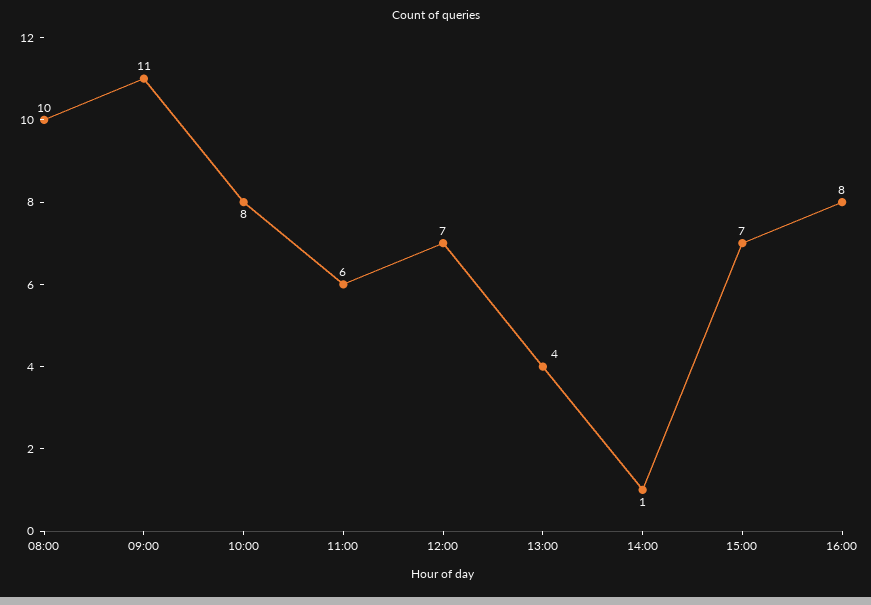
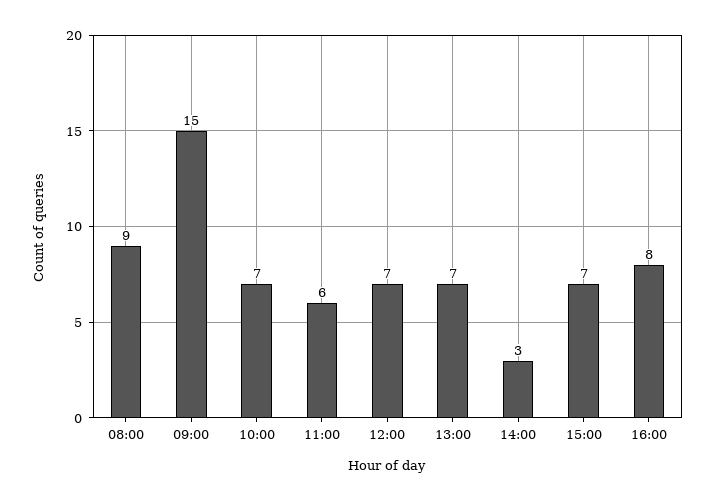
  {
-   "08:00": 10,
+   "08:00": 9,
-   "09:00": 11,
+   "09:00": 15,
-   "10:00": 8,
+   "10:00": 7,
    "11:00": 6,
    "12:00": 7,
-   "13:00": 4,
+   "13:00": 7,
-   "14:00": 1,
+   "14:00": 3,
    "15:00": 7,
    "16:00": 8
  }

